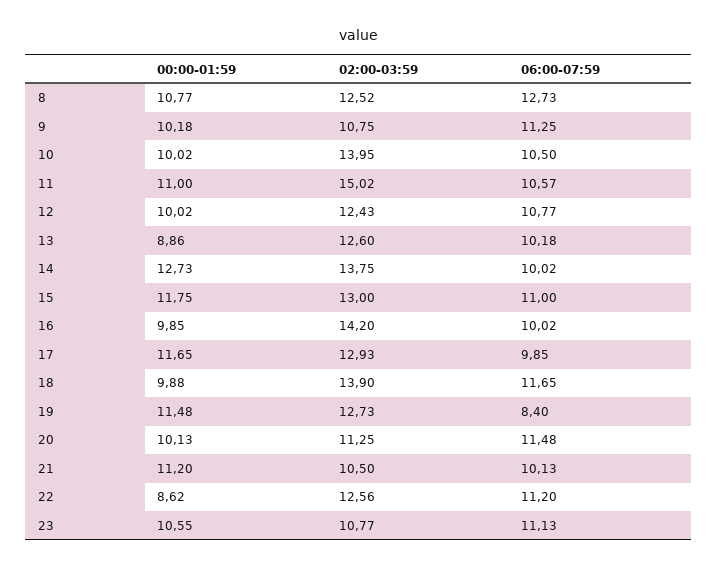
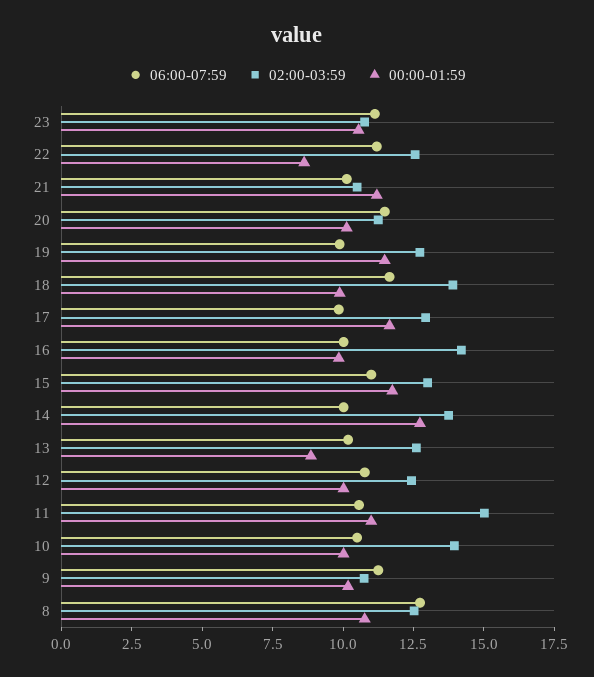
  {
    "00:00-01:59": {
      "8": 10.77,
      "9": 10.18,
      "10": 10.02,
      "11": 11,
      "12": 10.02,
      "13": 8.86,
      "14": 12.73,
      "15": 11.75,
      "16": 9.85,
      "17": 11.65,
      "18": 9.88,
      "19": 11.48,
      "20": 10.13,
      "21": 11.2,
      "22": 8.62,
      "23": 10.55
    },
    "02:00-03:59": {
      "8": 12.52,
      "9": 10.75,
      "10": 13.95,
      "11": 15.02,
      "12": 12.43,
      "13": 12.6,
      "14": 13.75,
      "15": 13,
      "16": 14.2,
      "17": 12.93,
      "18": 13.9,
      "19": 12.73,
      "20": 11.25,
      "21": 10.5,
      "22": 12.56,
      "23": 10.77
    },
    "06:00-07:59": {
      "8": 12.73,
      "9": 11.25,
      "10": 10.5,
      "11": 10.57,
      "12": 10.77,
      "13": 10.18,
      "14": 10.02,
      "15": 11,
      "16": 10.02,
      "17": 9.85,
      "18": 11.65,
-     "19": 8.4,
+     "19": 10,
      "20": 11.48,
      "21": 10.13,
      "22": 11.2,
      "23": 11.13
    }
  }

